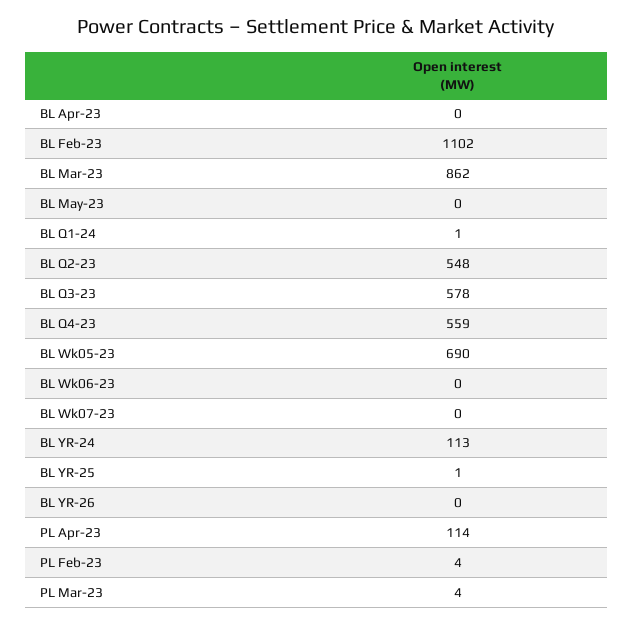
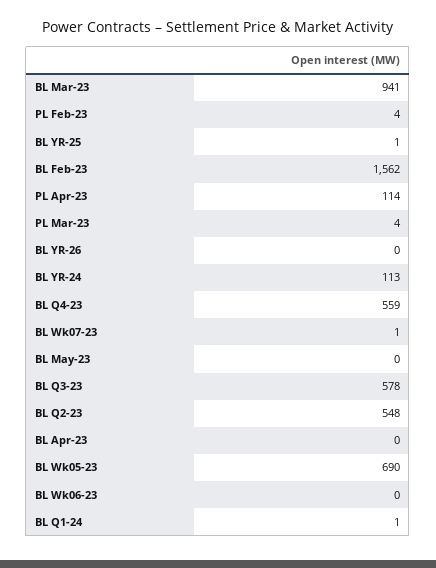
  {
    "BL Apr-23": 0,
-   "BL Feb-23": 1102,
+   "BL Feb-23": 1562,
-   "BL Mar-23": 862,
+   "BL Mar-23": 941,
    "BL May-23": 0,
    "BL Q1-24": 1,
    "BL Q2-23": 548,
    "BL Q3-23": 578,
    "BL Q4-23": 559,
    "BL Wk05-23": 690,
    "BL Wk06-23": 0,
-   "BL Wk07-23": 0,
+   "BL Wk07-23": 1,
    "BL YR-24": 113,
    "BL YR-25": 1,
    "BL YR-26": 0,
    "PL Apr-23": 114,
    "PL Feb-23": 4,
    "PL Mar-23": 4
  }

